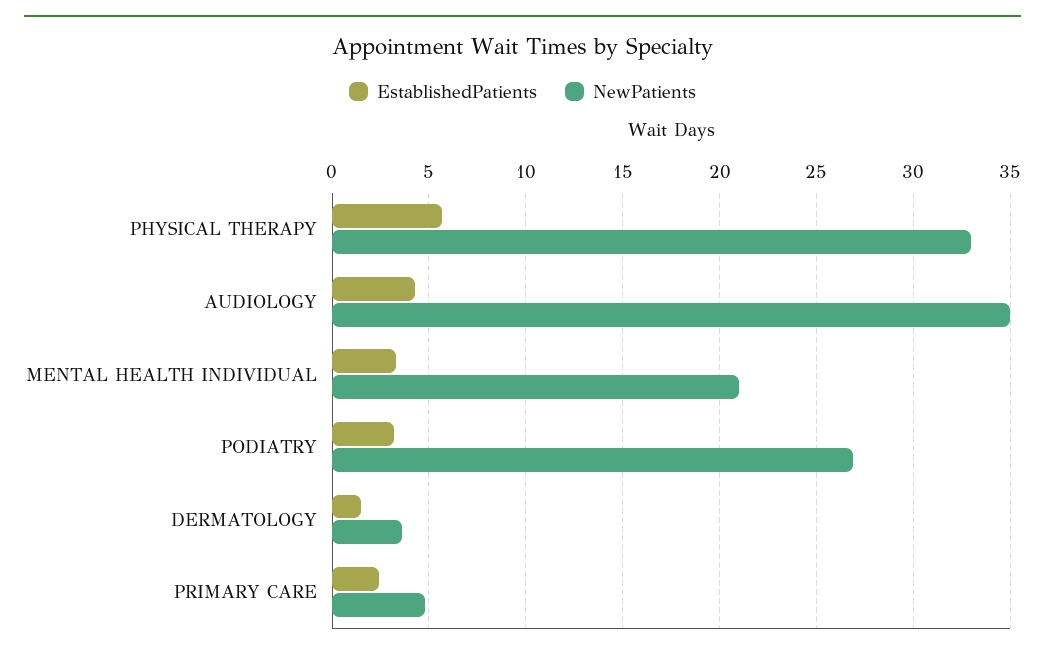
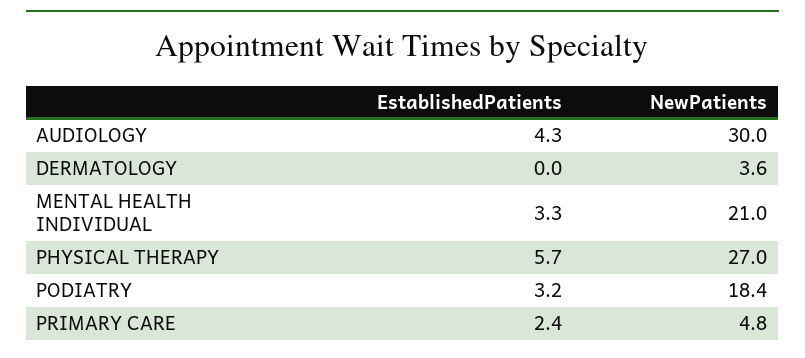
  {
    "EstablishedPatients": {
      "PHYSICAL THERAPY": 5.7,
      "AUDIOLOGY": 4.3,
      "MENTAL HEALTH INDIVIDUAL": 3.3,
      "PODIATRY": 3.2,
-     "DERMATOLOGY": 1.5,
+     "DERMATOLOGY": 0,
      "PRIMARY CARE": 2.4
    },
    "NewPatients": {
-     "PHYSICAL THERAPY": 33,
+     "PHYSICAL THERAPY": 27,
-     "AUDIOLOGY": 35,
+     "AUDIOLOGY": 30,
      "MENTAL HEALTH INDIVIDUAL": 21,
-     "PODIATRY": 27,
+     "PODIATRY": 18.4,
      "DERMATOLOGY": 3.6,
      "PRIMARY CARE": 4.8
    }
  }

